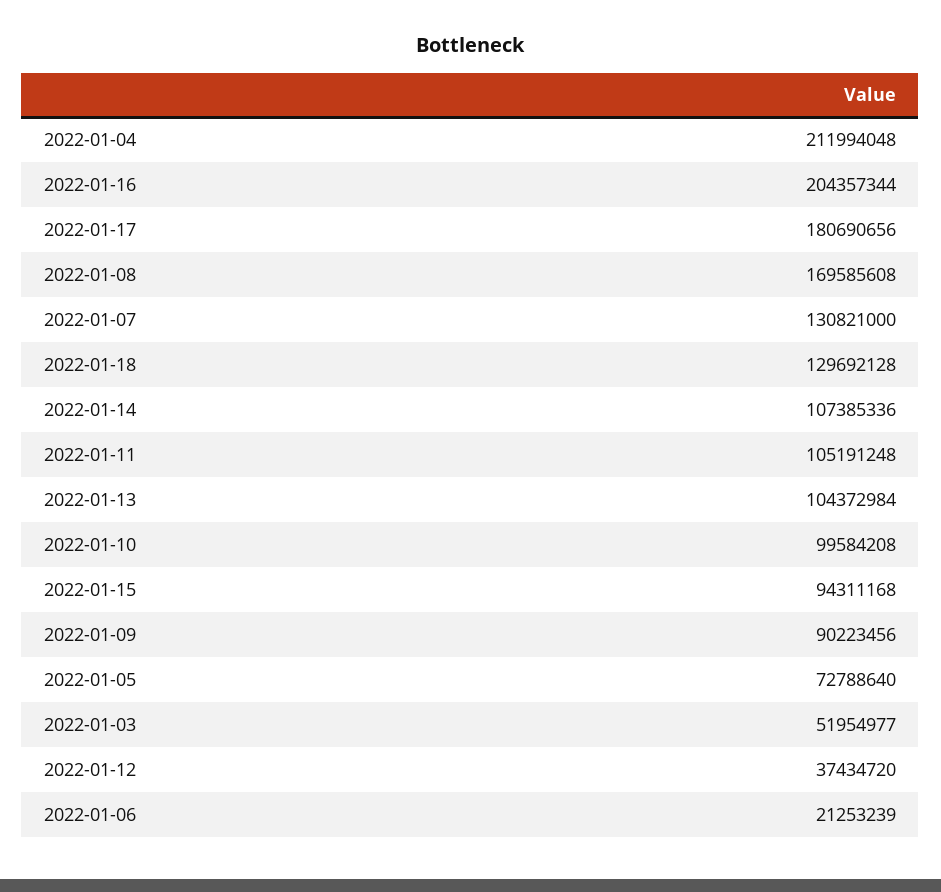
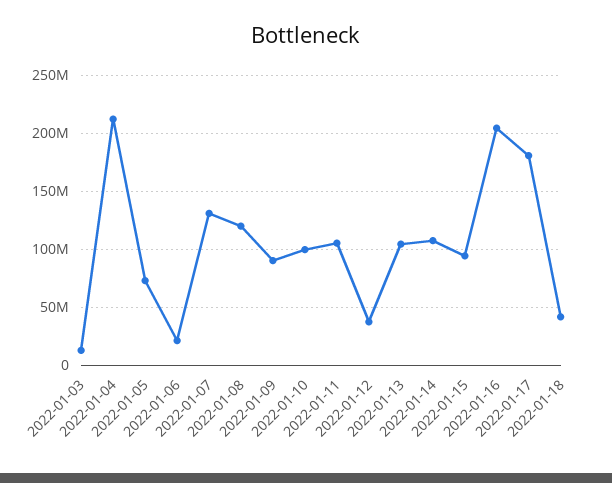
  {
    "2022-01-04": 211994048,
    "2022-01-16": 204357344,
    "2022-01-17": 180690656,
-   "2022-01-08": 169585608,
+   "2022-01-08": 120000000,
    "2022-01-07": 130821000,
-   "2022-01-18": 129692128,
+   "2022-01-18": 40000000,
    "2022-01-14": 107385336,
    "2022-01-11": 105191248,
    "2022-01-13": 104372984,
    "2022-01-10": 99584208,
    "2022-01-15": 94311168,
    "2022-01-09": 90223456,
    "2022-01-05": 72788640,
-   "2022-01-03": 51954977,
+   "2022-01-03": 10000000,
    "2022-01-12": 37434720,
    "2022-01-06": 21253239
  }

